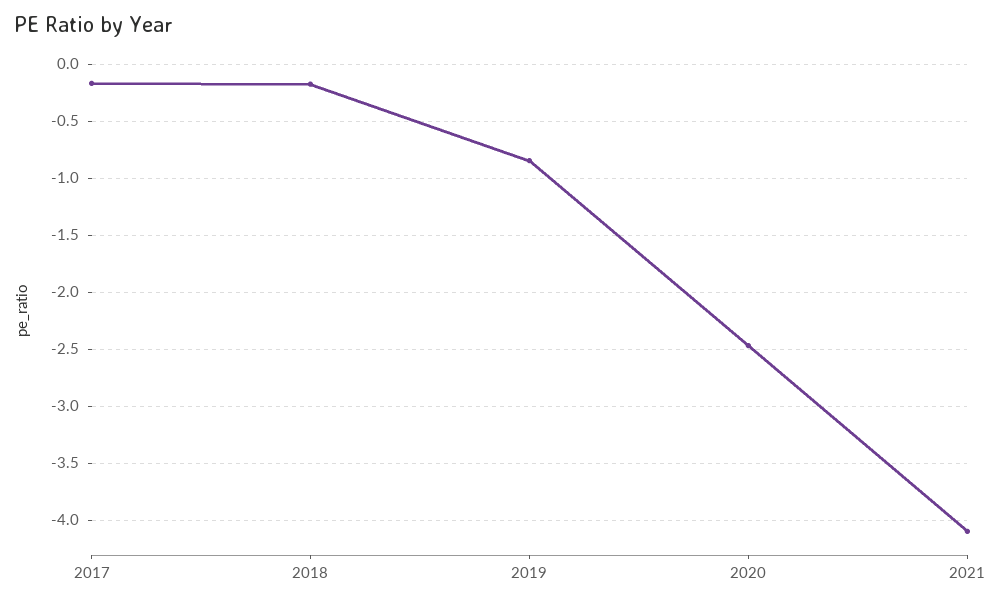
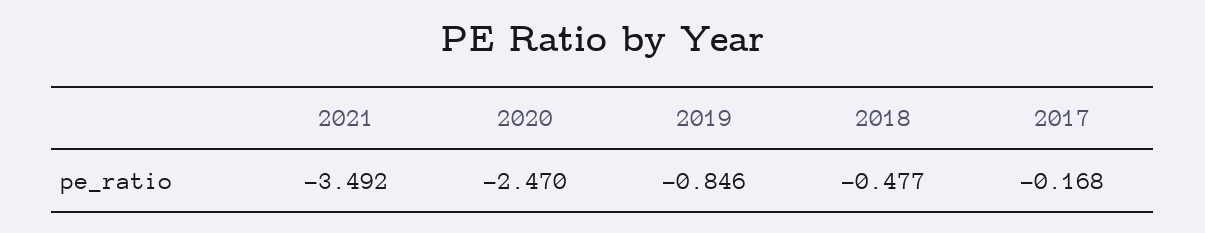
  {
    "2017": -0.168,
-   "2018": -0.2,
+   "2018": -0.477,
    "2019": -0.846,
    "2020": -2.47,
-   "2021": -4.1
+   "2021": -3.492
  }

